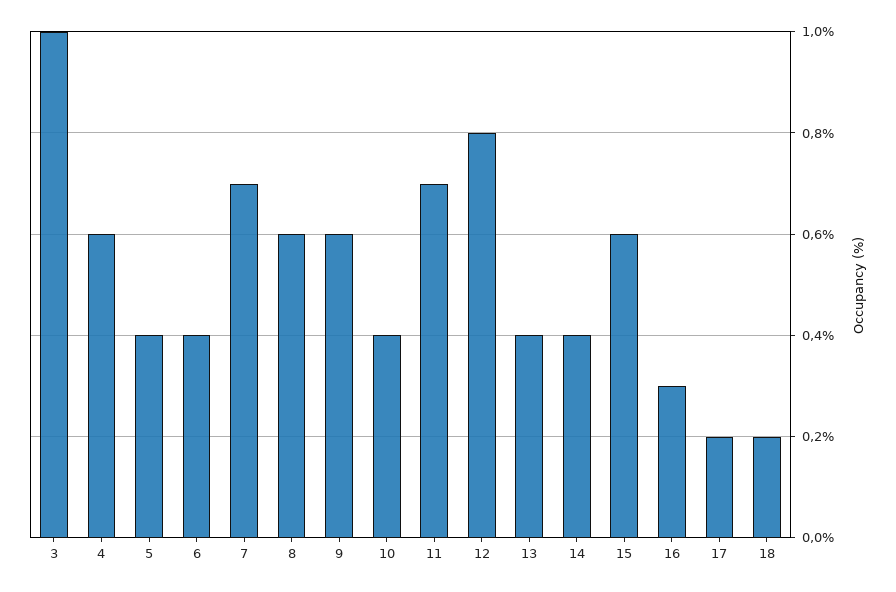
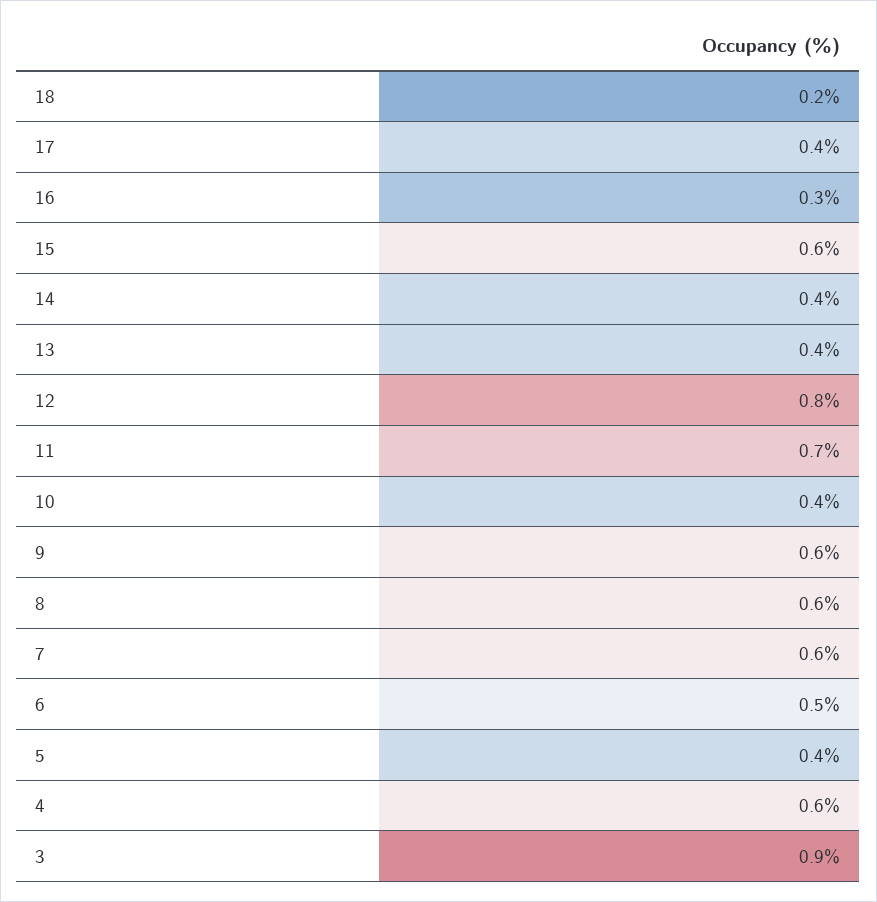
  {
-   "3": 1,
+   "3": 0.9,
    "4": 0.6,
    "5": 0.4,
-   "6": 0.4,
+   "6": 0.5,
-   "7": 0.7,
+   "7": 0.6,
    "8": 0.6,
    "9": 0.6,
    "10": 0.4,
    "11": 0.7,
    "12": 0.8,
    "13": 0.4,
    "14": 0.4,
    "15": 0.6,
    "16": 0.3,
-   "17": 0.2,
+   "17": 0.4,
    "18": 0.2
  }

